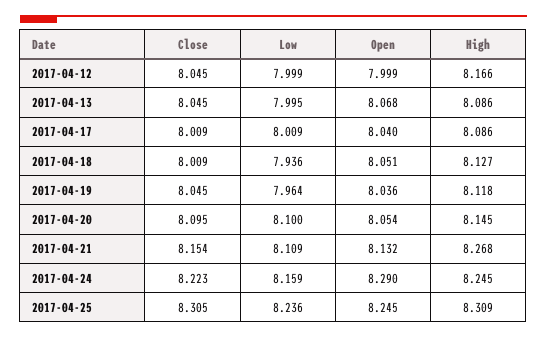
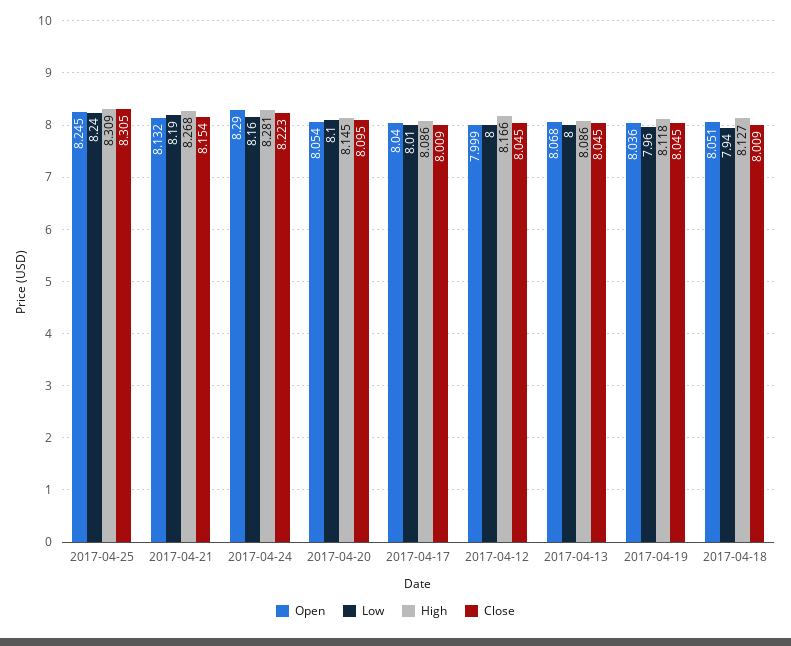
  {
    "Close": {
      "2017-04-12": 8.045,
      "2017-04-13": 8.045,
      "2017-04-17": 8.009,
      "2017-04-18": 8.009,
      "2017-04-19": 8.045,
      "2017-04-20": 8.095,
      "2017-04-21": 8.154,
      "2017-04-24": 8.223,
      "2017-04-25": 8.305
    },
    "Low": {
      "2017-04-12": 7.999,
      "2017-04-13": 7.995,
      "2017-04-17": 8.009,
      "2017-04-18": 7.936,
      "2017-04-19": 7.964,
      "2017-04-20": 8.1,
-     "2017-04-21": 8.109,
+     "2017-04-21": 8.19,
      "2017-04-24": 8.159,
      "2017-04-25": 8.236
    },
    "Open": {
      "2017-04-12": 7.999,
      "2017-04-13": 8.068,
      "2017-04-17": 8.04,
      "2017-04-18": 8.051,
      "2017-04-19": 8.036,
      "2017-04-20": 8.054,
      "2017-04-21": 8.132,
      "2017-04-24": 8.29,
      "2017-04-25": 8.245
    },
    "High": {
      "2017-04-12": 8.166,
      "2017-04-13": 8.086,
      "2017-04-17": 8.086,
      "2017-04-18": 8.127,
      "2017-04-19": 8.118,
      "2017-04-20": 8.145,
      "2017-04-21": 8.268,
-     "2017-04-24": 8.245,
+     "2017-04-24": 8.281,
      "2017-04-25": 8.309
    }
  }

